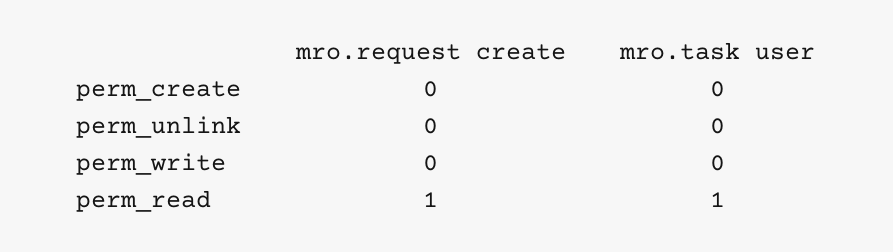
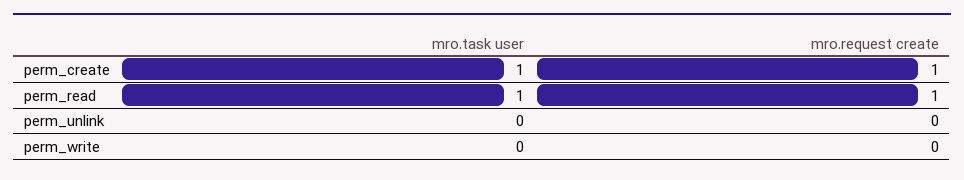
  {
    "mro.request create": {
-     "perm_create": 0,
+     "perm_create": 1,
      "perm_unlink": 0,
      "perm_write": 0,
      "perm_read": 1
    },
    "mro.task user": {
-     "perm_create": 0,
+     "perm_create": 1,
      "perm_unlink": 0,
      "perm_write": 0,
      "perm_read": 1
    }
  }

